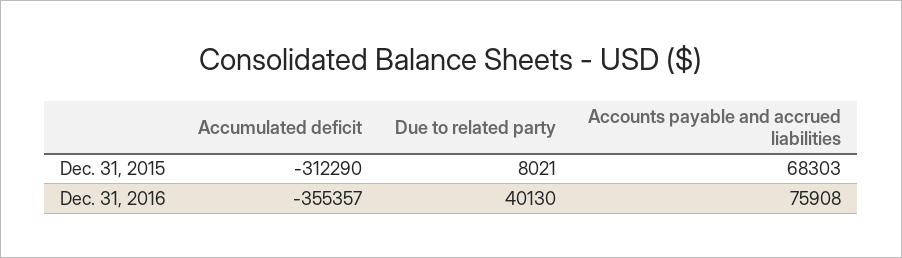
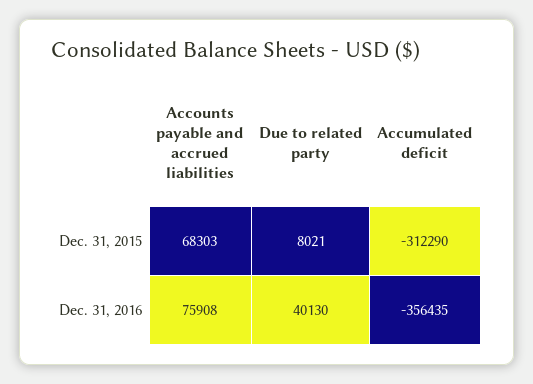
  {
    "Accumulated deficit": {
      "Dec. 31, 2015": -312290,
-     "Dec. 31, 2016": -355357
+     "Dec. 31, 2016": -356435
    },
    "Due to related party": {
      "Dec. 31, 2015": 8021,
      "Dec. 31, 2016": 40130
    },
    "Accounts payable and accrued liabilities": {
      "Dec. 31, 2015": 68303,
      "Dec. 31, 2016": 75908
    }
  }

